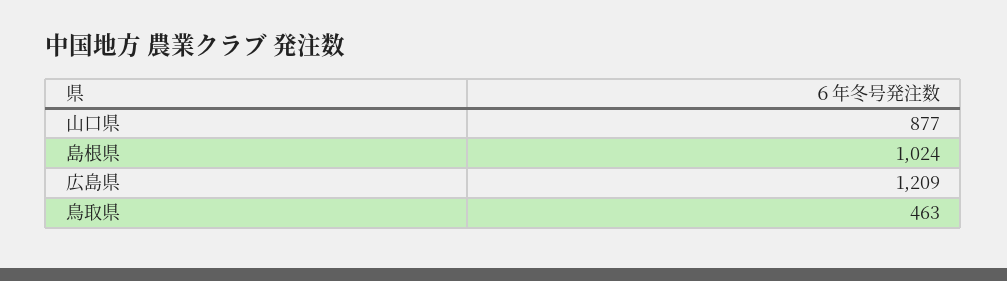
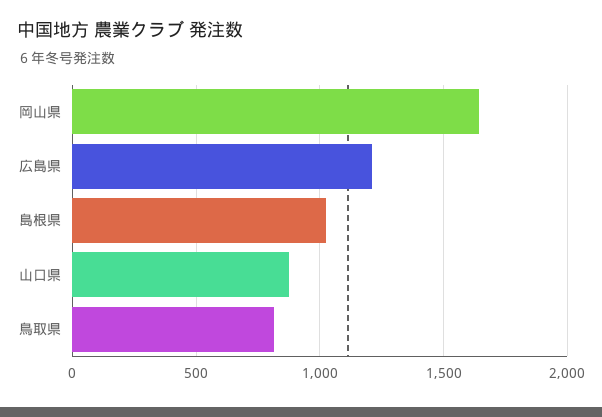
  {
    "山口県": 877,
    "島根県": 1024,
    "広島県": 1209,
-   "鳥取県": 463
+   "鳥取県": 800,
+   "岡山県": 1650
  }

